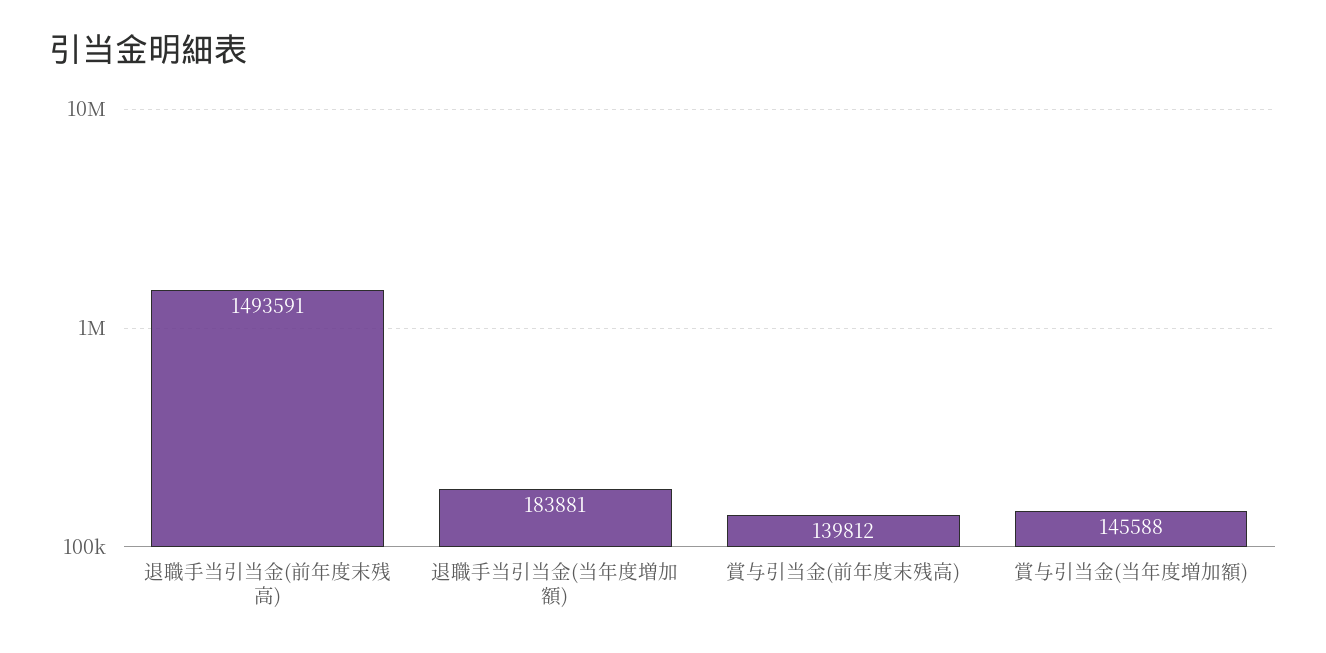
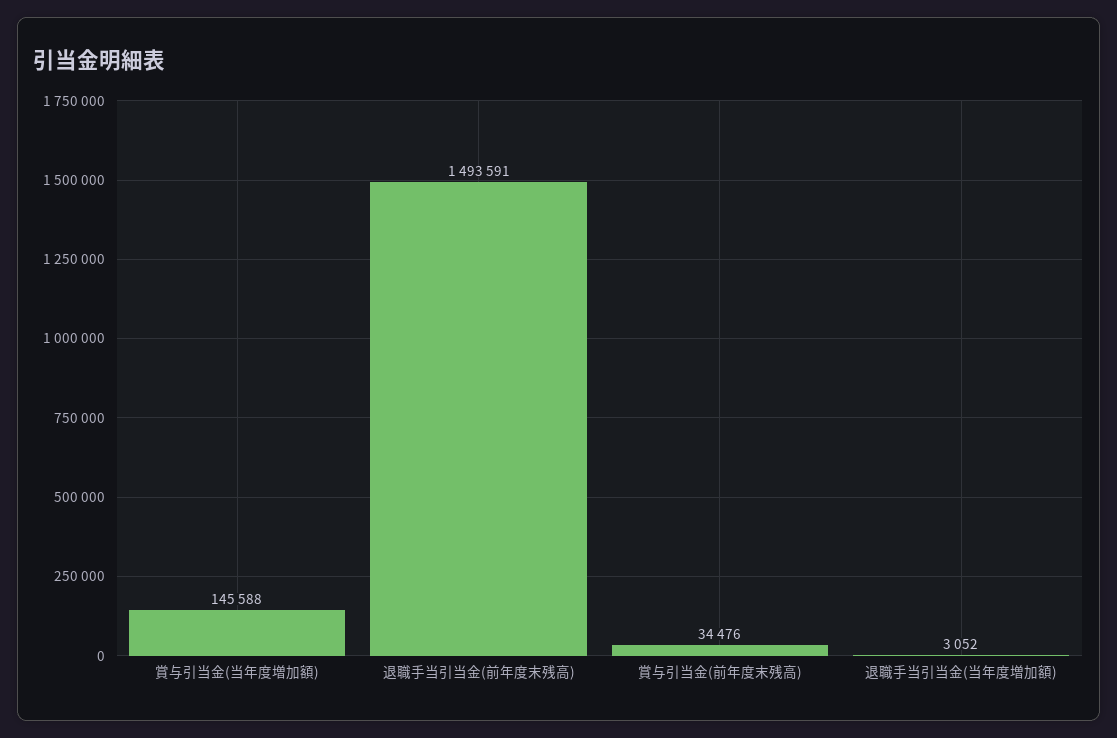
  {
    "退職手当引当金(前年度末残高)": 1493591,
-   "退職手当引当金(当年度増加額)": 183881,
+   "退職手当引当金(当年度増加額)": 3052,
-   "賞与引当金(前年度末残高)": 139812,
+   "賞与引当金(前年度末残高)": 34476,
    "賞与引当金(当年度増加額)": 145588
  }

